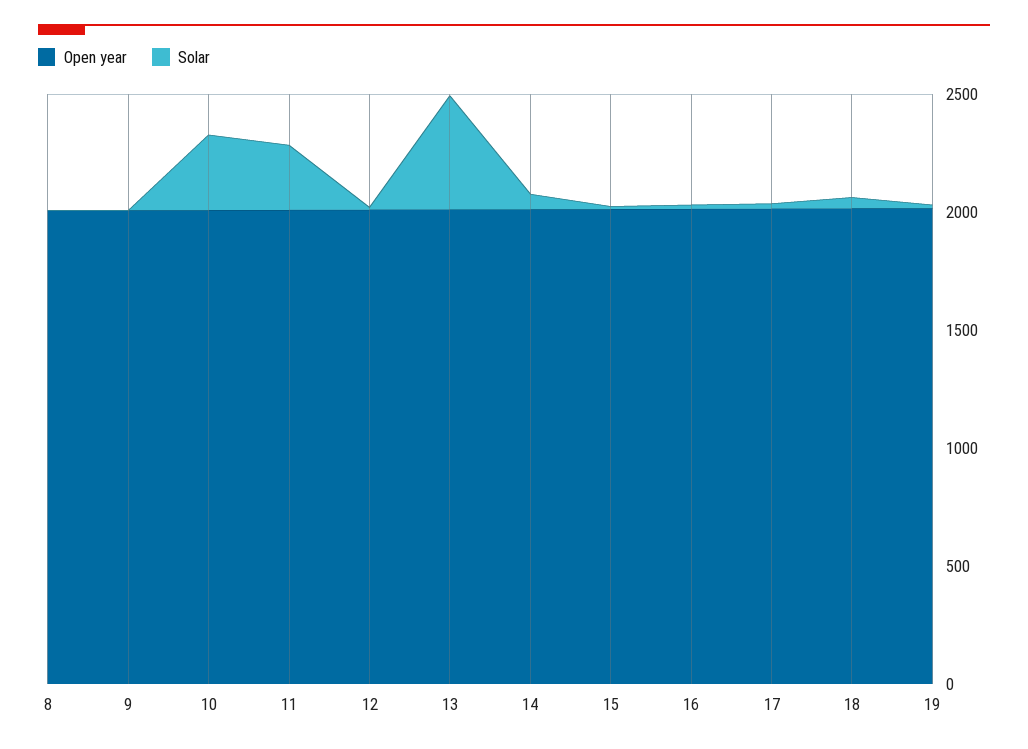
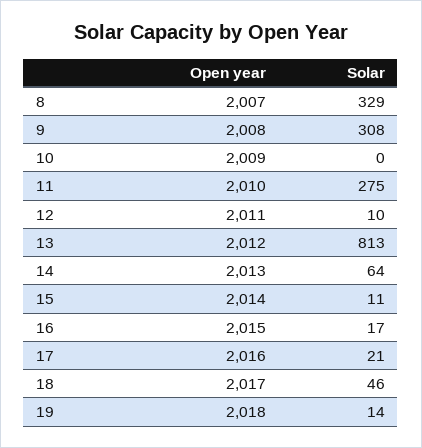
  {
    "Open year": {
      "8": 2007,
      "9": 2008,
      "10": 2009,
      "11": 2010,
      "12": 2011,
      "13": 2012,
      "14": 2013,
      "15": 2014,
      "16": 2015,
      "17": 2016,
      "18": 2017,
      "19": 2018
    },
    "Solar": {
-     "8": 0,
+     "8": 329,
-     "9": 0,
+     "9": 308,
-     "10": 300,
+     "10": 0,
      "11": 275,
      "12": 10,
-     "13": 500,
+     "13": 813,
      "14": 64,
      "15": 11,
      "16": 17,
      "17": 21,
      "18": 46,
      "19": 14
    }
  }

